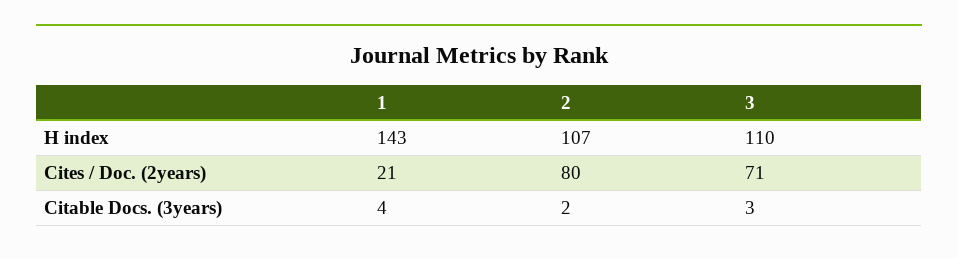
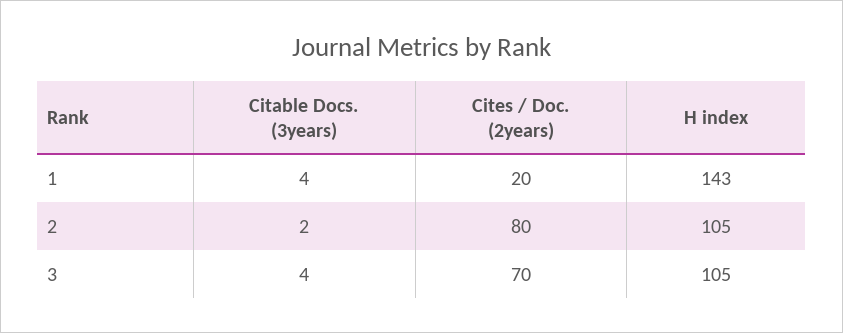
  {
    "1": {
      "H index": 143,
-     "Cites / Doc. (2years)": 21,
+     "Cites / Doc. (2years)": 20,
      "Citable Docs. (3years)": 4
    },
    "2": {
-     "H index": 107,
+     "H index": 105,
      "Cites / Doc. (2years)": 80,
      "Citable Docs. (3years)": 2
    },
    "3": {
-     "H index": 110,
+     "H index": 105,
-     "Cites / Doc. (2years)": 71,
+     "Cites / Doc. (2years)": 70,
-     "Citable Docs. (3years)": 3
+     "Citable Docs. (3years)": 4
    }
  }

